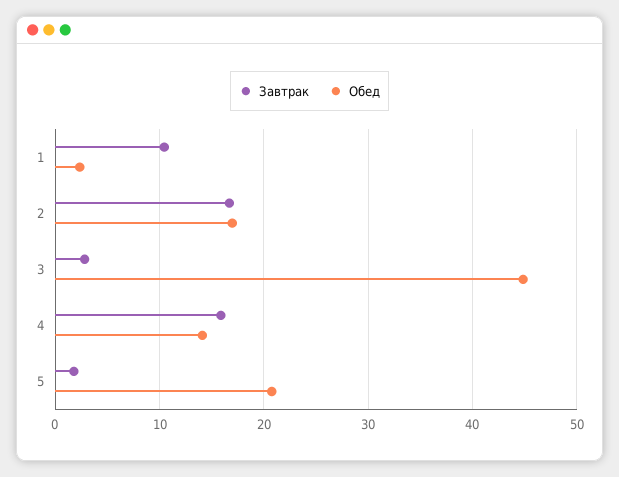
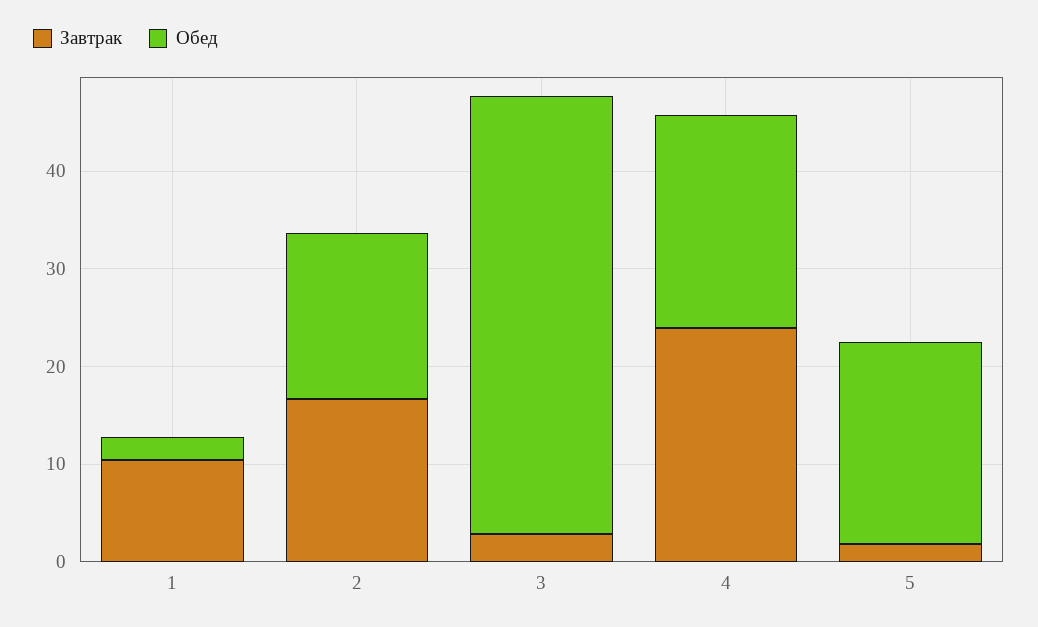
  {
    "Завтрак": {
      "1": 10,
      "2": 17,
      "3": 3,
-     "4": 16,
+     "4": 24,
      "5": 2
    },
    "Обед": {
      "1": 2,
      "2": 17,
      "3": 45,
-     "4": 14,
+     "4": 22,
      "5": 21
    }
  }

